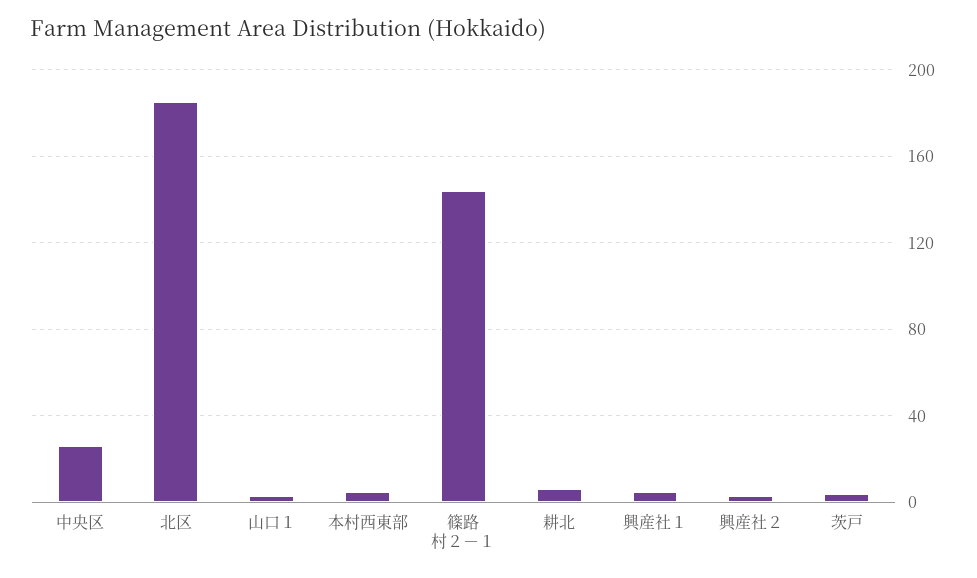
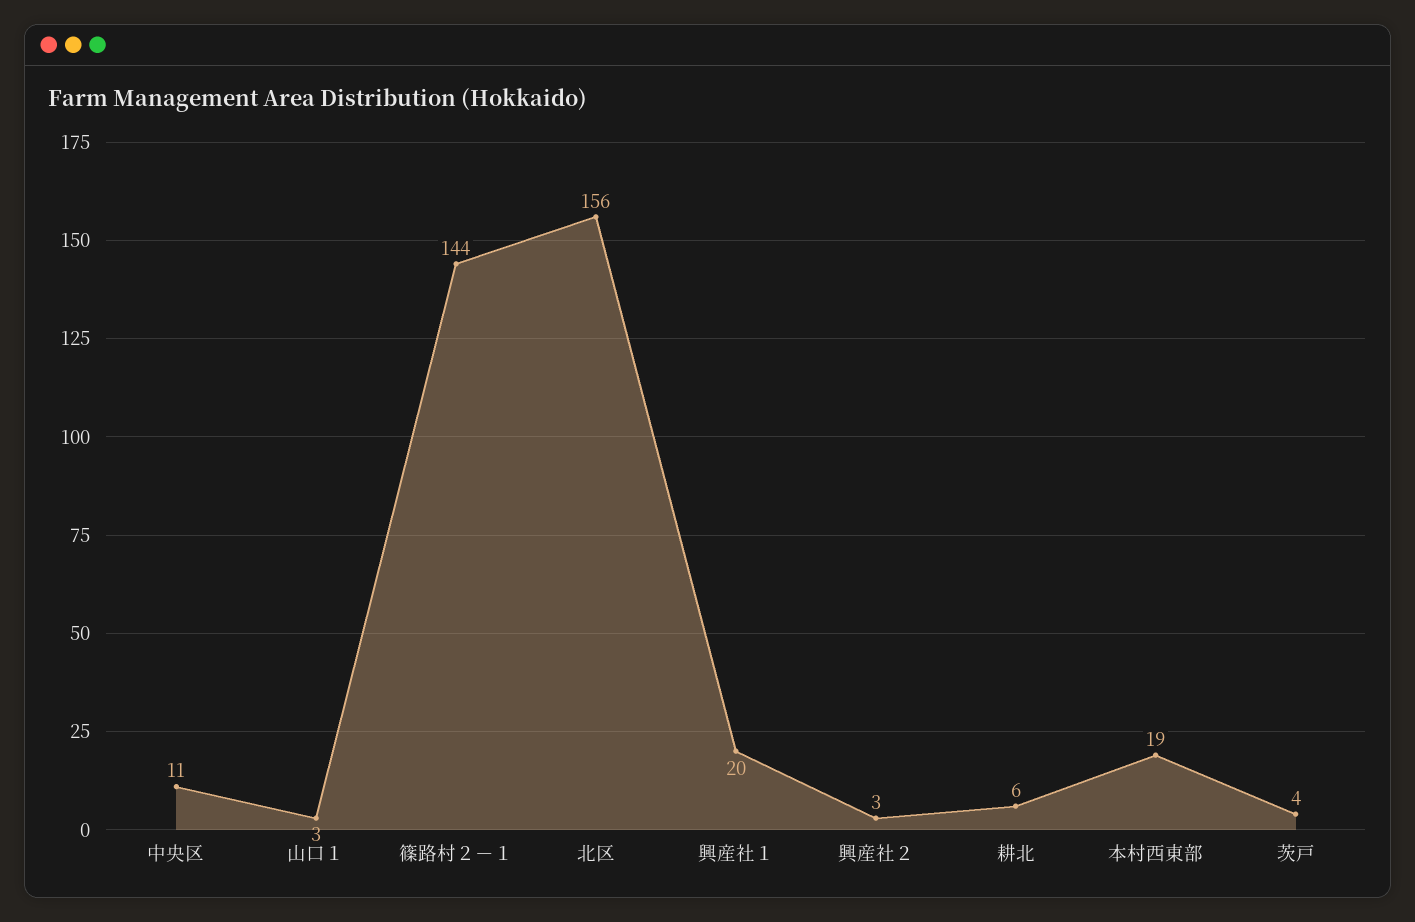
  {
-   "中央区": 25,
+   "中央区": 11,
-   "北区": 185,
+   "北区": 156,
    "山口１": 3,
-   "本村西東部": 5,
+   "本村西東部": 19,
    "篠路村２－１": 144,
    "耕北": 6,
-   "興産社１": 5,
+   "興産社１": 20,
    "興産社２": 3,
    "茨戸": 4
  }

